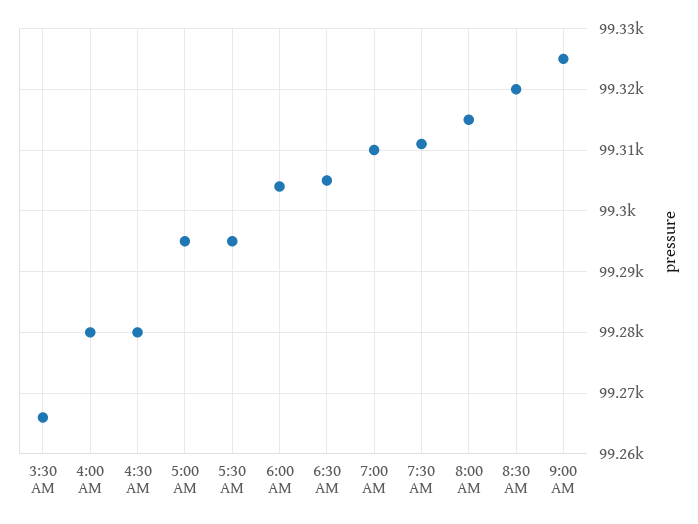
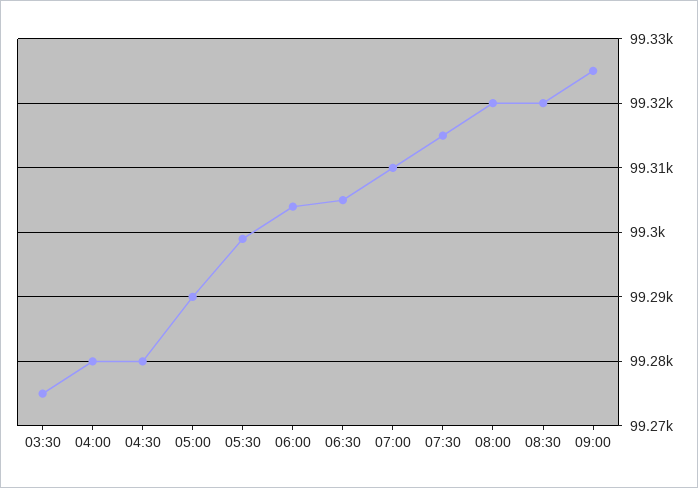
  {
-   "3:30 AM": 99266,
+   "3:30 AM": 99275,
    "4:00 AM": 99280,
    "4:30 AM": 99280,
-   "5:00 AM": 99295,
+   "5:00 AM": 99290,
-   "5:30 AM": 99295,
+   "5:30 AM": 99299,
    "6:00 AM": 99304,
    "6:30 AM": 99305,
    "7:00 AM": 99310,
-   "7:30 AM": 99311,
+   "7:30 AM": 99315,
-   "8:00 AM": 99315,
+   "8:00 AM": 99320,
    "8:30 AM": 99320,
    "9:00 AM": 99325
  }

